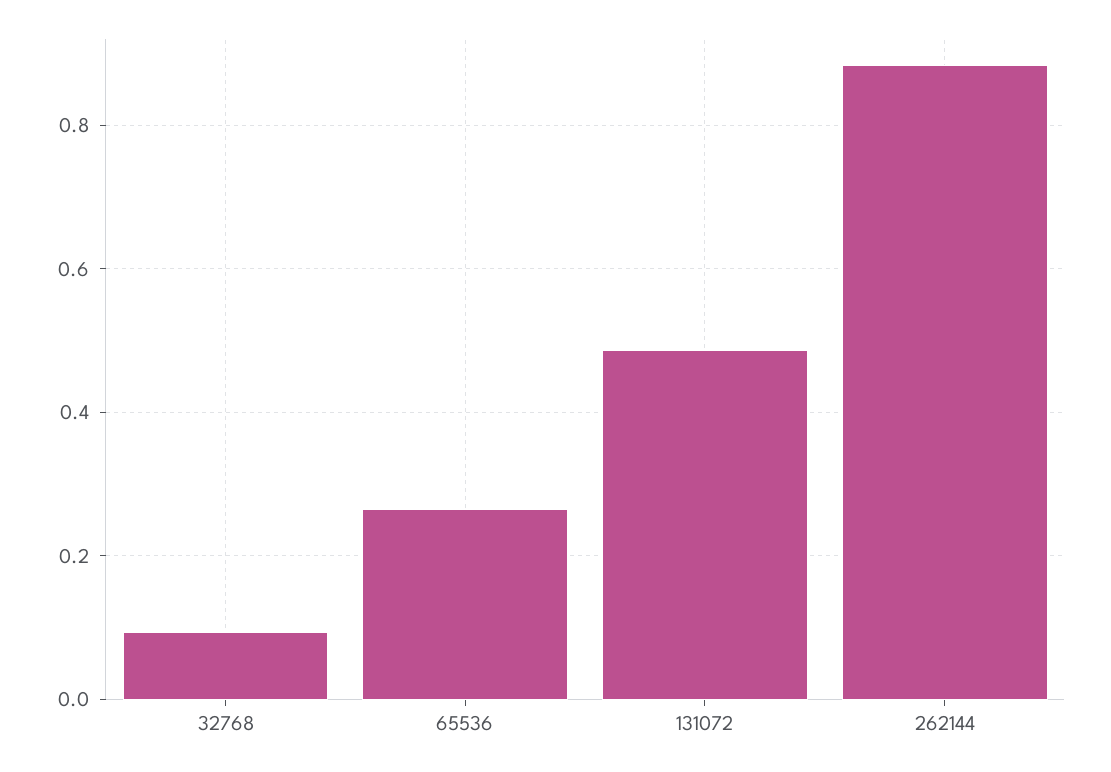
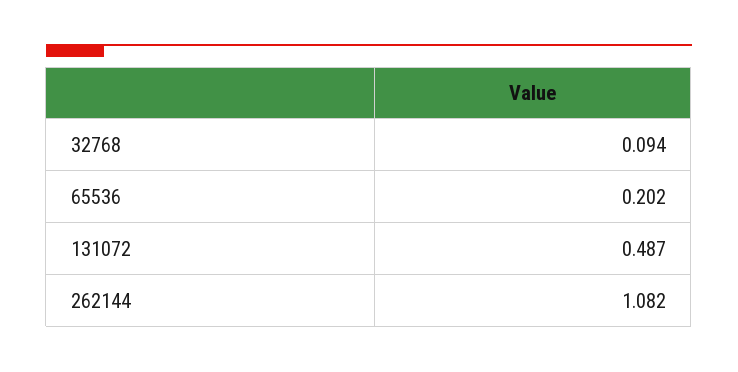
  {
    "32768": 0.094,
-   "65536": 0.26,
+   "65536": 0.202,
    "131072": 0.487,
-   "262144": 0.88
+   "262144": 1.082
  }

